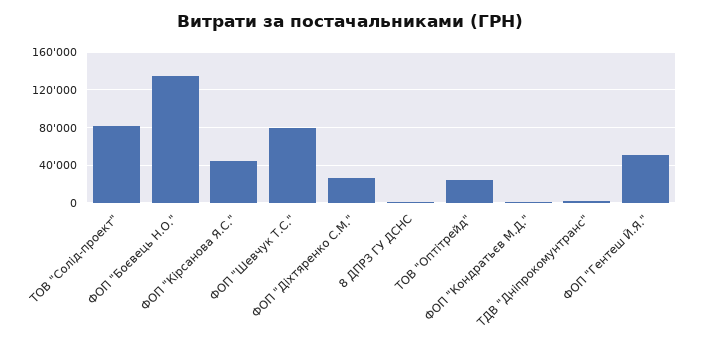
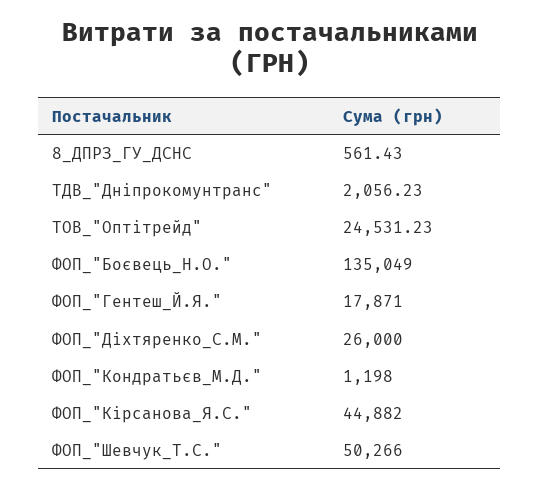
  {
-   "ТОВ \"Солід-проект\"": 80000,
    "ФОП \"Боєвець Н.О.\"": 135049,
    "ФОП \"Кірсанова Я.С.\"": 44882,
-   "ФОП \"Шевчук Т.С.\"": 80000,
+   "ФОП \"Шевчук Т.С.\"": 50266,
    "ФОП \"Діхтяренко С.М.\"": 26000,
    "8 ДПРЗ ГУ ДСНС": 561.43,
    "ТОВ \"Оптітрейд\"": 24531.23,
    "ФОП \"Кондратьєв М.Д.\"": 1198,
    "ТДВ \"Дніпрокомунтранс\"": 2056.23,
-   "ФОП \"Гентеш Й.Я.\"": 50000
+   "ФОП \"Гентеш Й.Я.\"": 17871
  }

